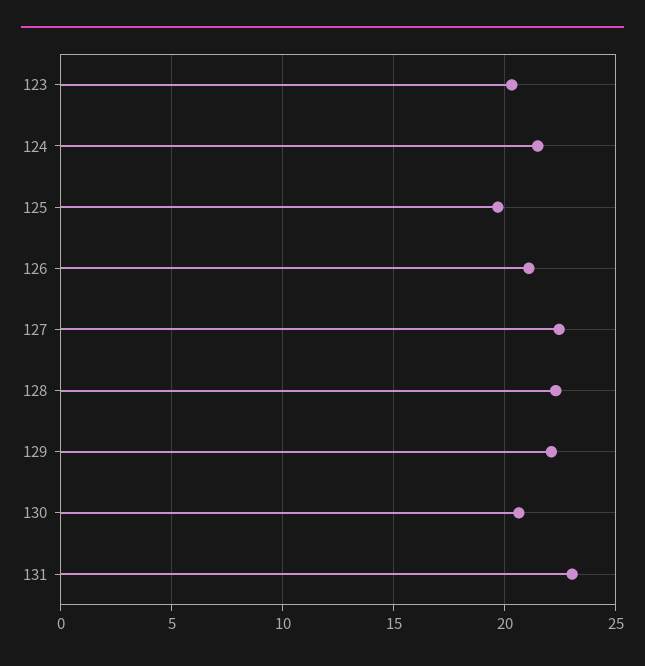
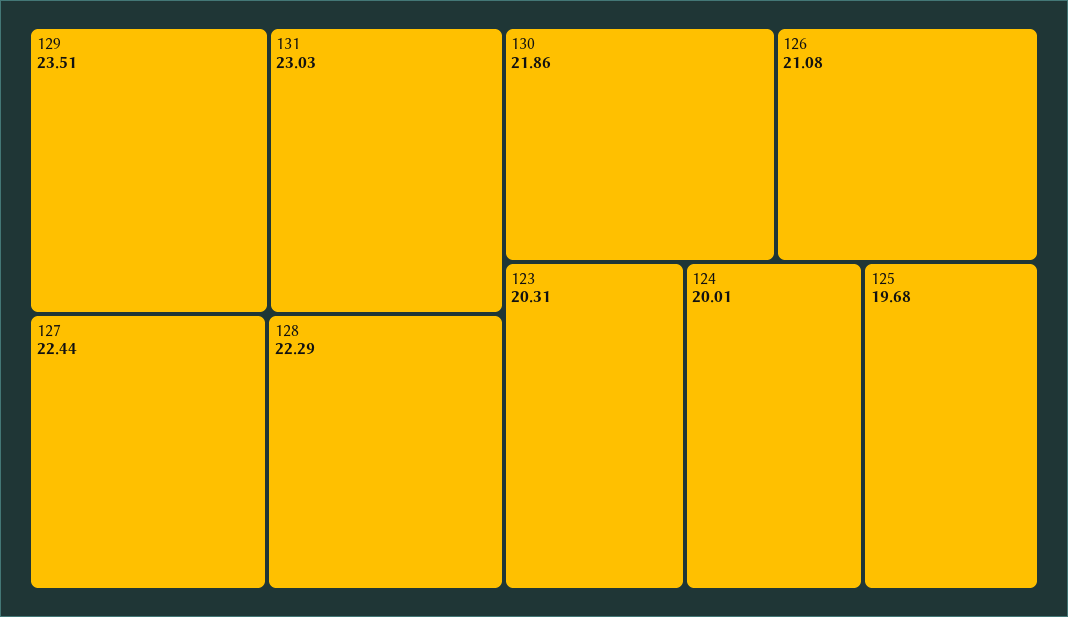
  {
    "123": 20.31,
-   "124": 21.5,
+   "124": 20.01,
    "125": 19.68,
    "126": 21.08,
    "127": 22.44,
    "128": 22.29,
-   "129": 22,
+   "129": 23.51,
-   "130": 20.5,
+   "130": 21.86,
    "131": 23.03
  }

